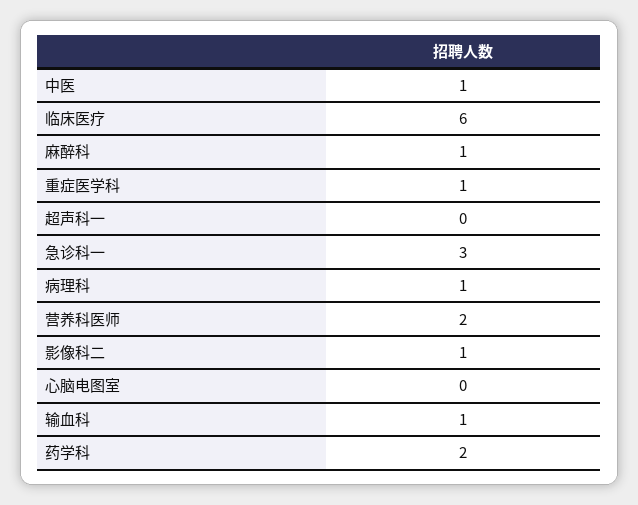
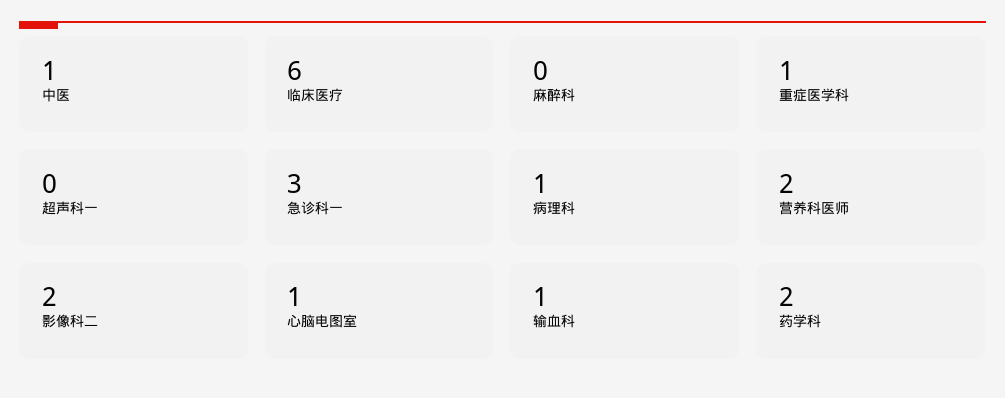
  {
    "中医": 1,
    "临床医疗": 6,
-   "麻醉科": 1,
+   "麻醉科": 0,
    "重症医学科": 1,
    "超声科一": 0,
    "急诊科一": 3,
    "病理科": 1,
    "营养科医师": 2,
-   "影像科二": 1,
+   "影像科二": 2,
-   "心脑电图室": 0,
+   "心脑电图室": 1,
    "输血科": 1,
    "药学科": 2
  }

